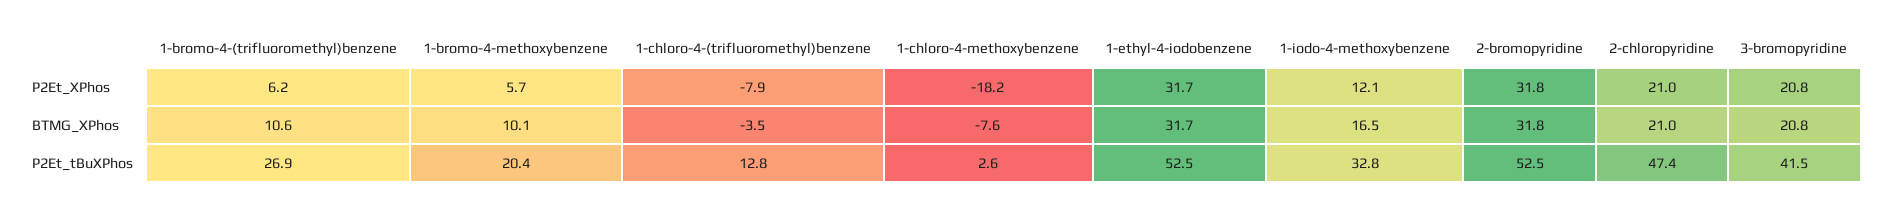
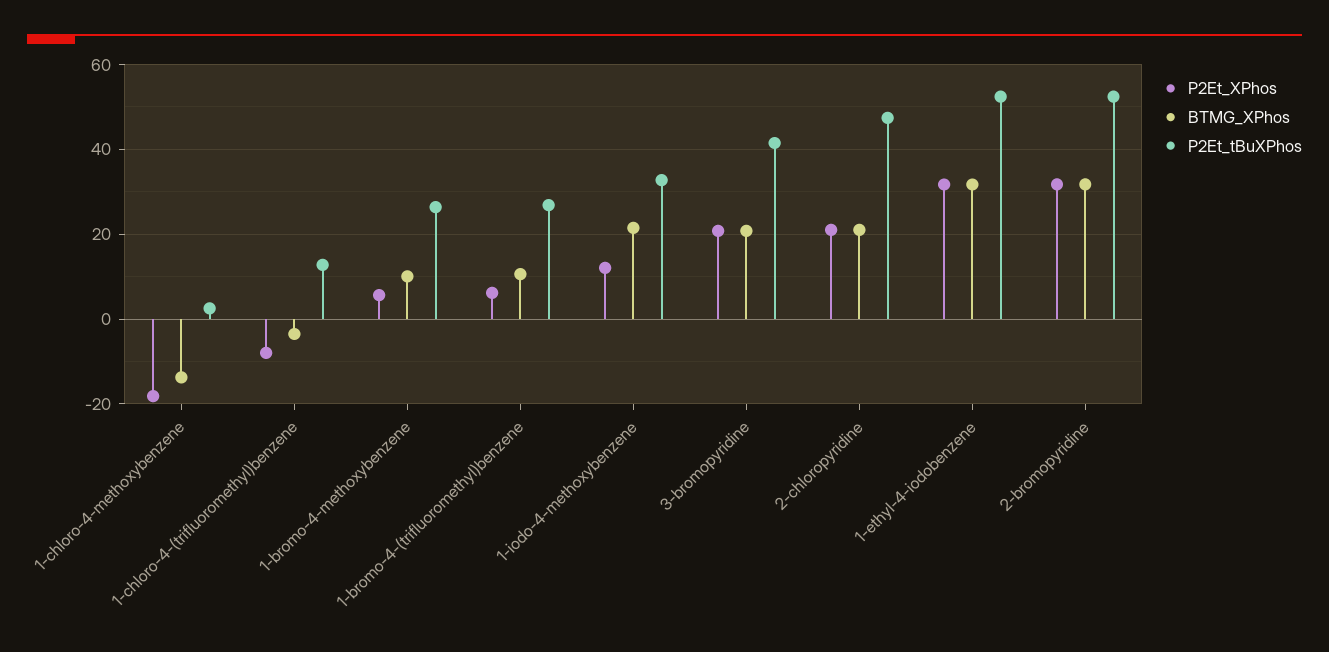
  {
    "P2Et_XPhos": {
      "1-bromo-4-(trifluoromethyl)benzene": 6.2,
      "1-bromo-4-methoxybenzene": 5.7,
      "1-chloro-4-(trifluoromethyl)benzene": -7.9,
      "1-chloro-4-methoxybenzene": -18.2,
      "1-ethyl-4-iodobenzene": 31.7,
      "1-iodo-4-methoxybenzene": 12.1,
      "2-bromopyridine": 31.8,
      "2-chloropyridine": 21,
      "3-bromopyridine": 20.8
    },
    "BTMG_XPhos": {
      "1-bromo-4-(trifluoromethyl)benzene": 10.6,
      "1-bromo-4-methoxybenzene": 10.1,
      "1-chloro-4-(trifluoromethyl)benzene": -3.5,
-     "1-chloro-4-methoxybenzene": -7.6,
+     "1-chloro-4-methoxybenzene": -14,
      "1-ethyl-4-iodobenzene": 31.7,
-     "1-iodo-4-methoxybenzene": 16.5,
+     "1-iodo-4-methoxybenzene": 22,
      "2-bromopyridine": 31.8,
      "2-chloropyridine": 21,
      "3-bromopyridine": 20.8
    },
    "P2Et_tBuXPhos": {
      "1-bromo-4-(trifluoromethyl)benzene": 26.9,
-     "1-bromo-4-methoxybenzene": 20.4,
+     "1-bromo-4-methoxybenzene": 26,
      "1-chloro-4-(trifluoromethyl)benzene": 12.8,
      "1-chloro-4-methoxybenzene": 2.6,
      "1-ethyl-4-iodobenzene": 52.5,
      "1-iodo-4-methoxybenzene": 32.8,
      "2-bromopyridine": 52.5,
      "2-chloropyridine": 47.4,
      "3-bromopyridine": 41.5
    }
  }

